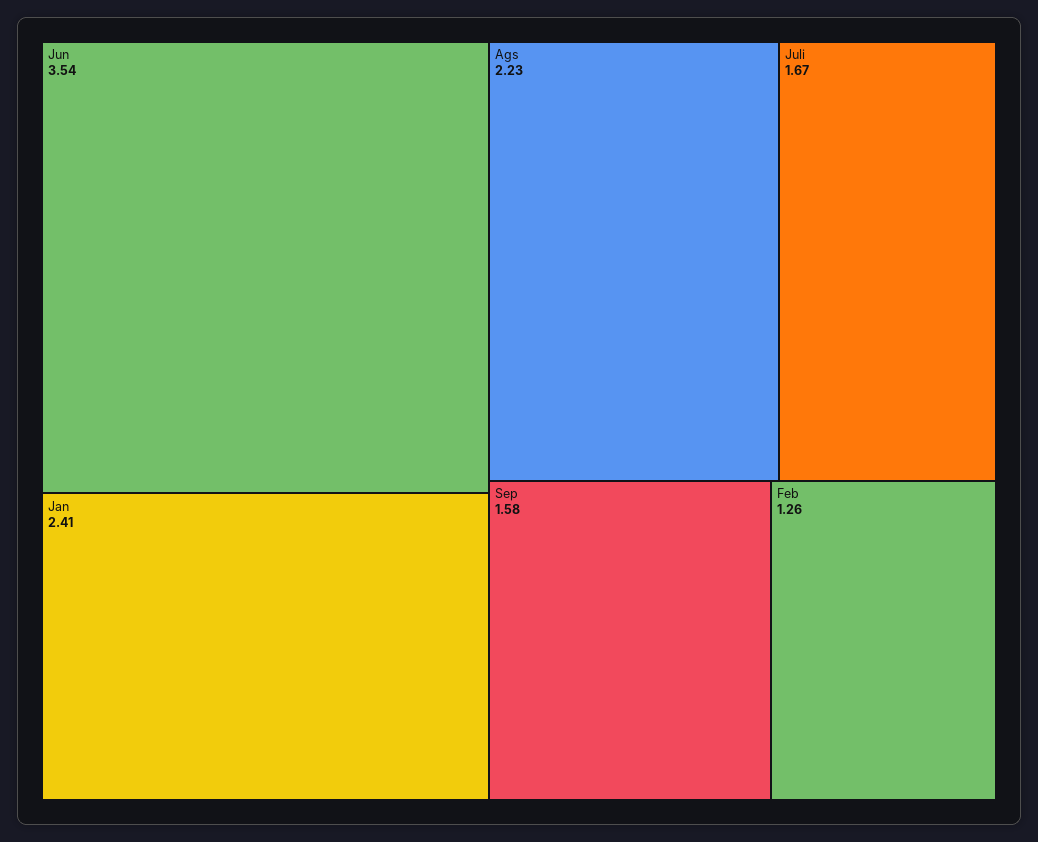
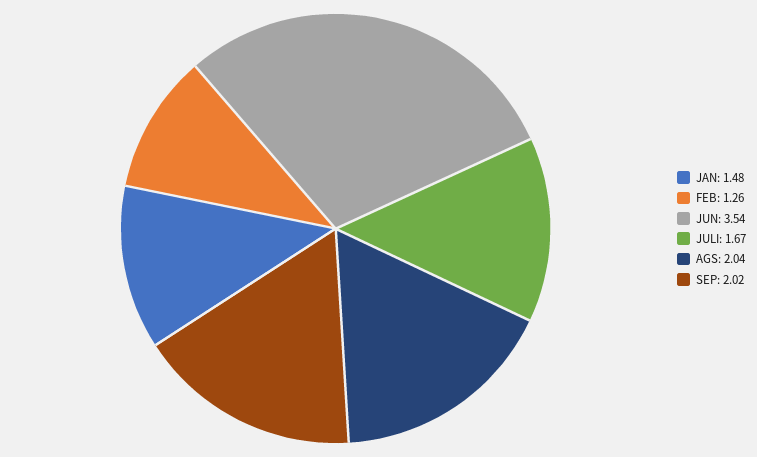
  {
    "Jun": 3.54,
-   "Jan": 2.41,
+   "Jan": 1.48,
-   "Ags": 2.23,
+   "Ags": 2.04,
    "Juli": 1.67,
-   "Sep": 1.58,
+   "Sep": 2.02,
    "Feb": 1.26
  }

